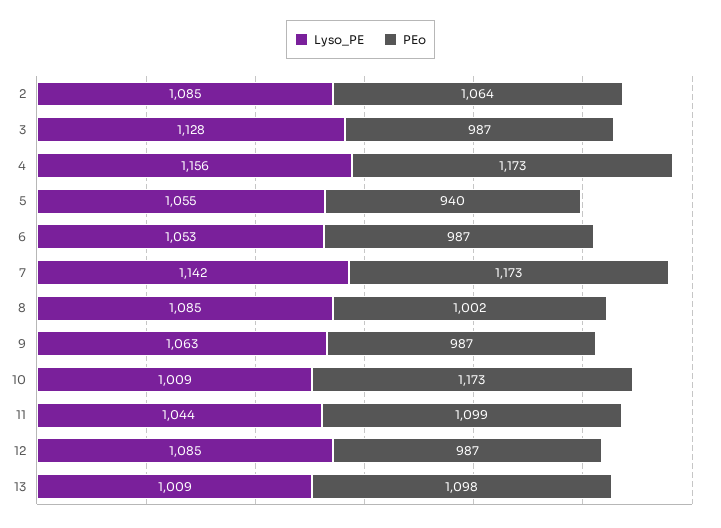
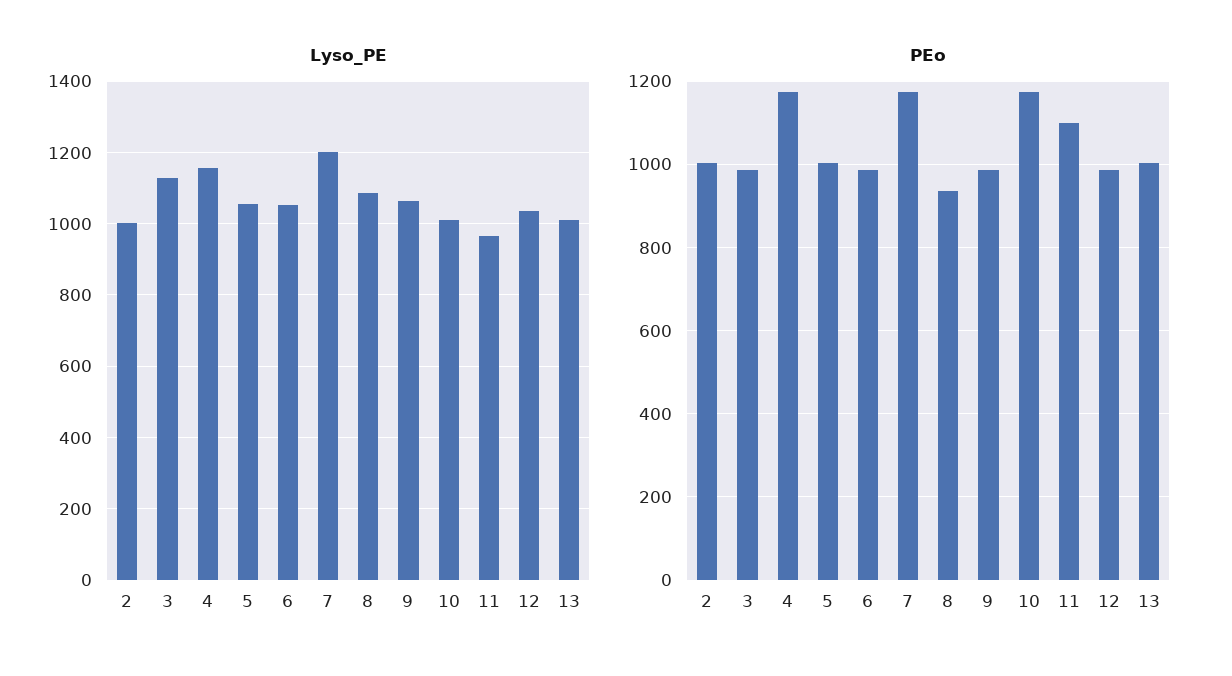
  {
    "Lyso_PE": {
-     "2": 1085,
+     "2": 1000,
      "3": 1128,
      "4": 1156,
      "5": 1055,
      "6": 1053,
-     "7": 1142,
+     "7": 1200,
      "8": 1085,
      "9": 1063,
      "10": 1009,
-     "11": 1044,
+     "11": 960,
-     "12": 1085,
+     "12": 1040,
      "13": 1009
    },
    "PEo": {
-     "2": 1064,
+     "2": 1000,
      "3": 987,
      "4": 1173,
-     "5": 940,
+     "5": 1000,
      "6": 987,
      "7": 1173,
-     "8": 1002,
+     "8": 940,
      "9": 987,
      "10": 1173,
      "11": 1099,
      "12": 987,
-     "13": 1098
+     "13": 1000
    }
  }

